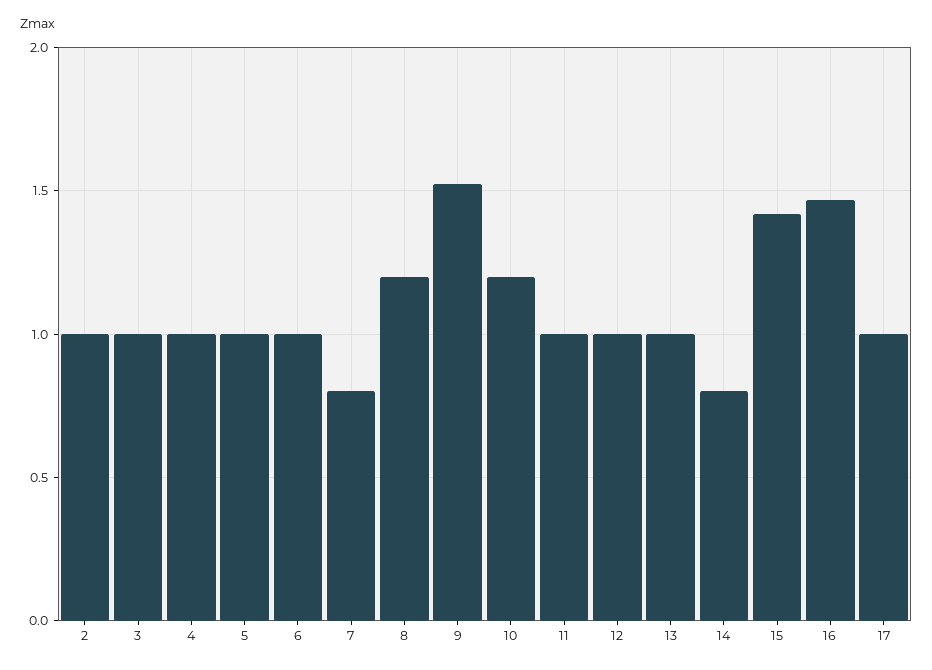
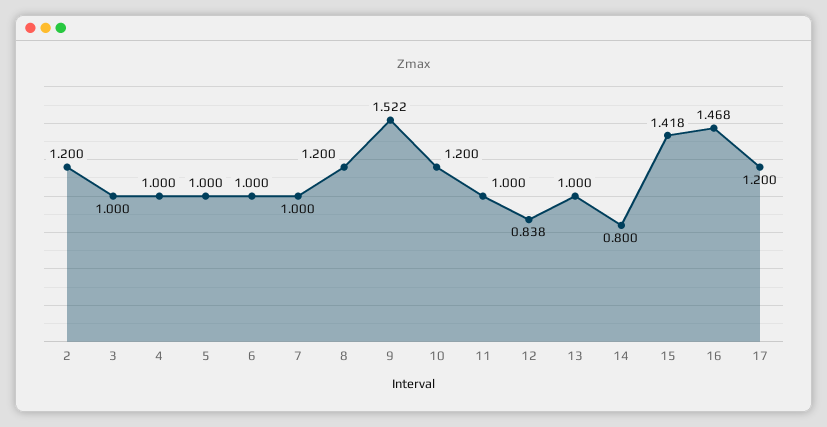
  {
-   "2": 1,
+   "2": 1.2,
    "3": 1,
    "4": 1,
    "5": 1,
    "6": 1,
-   "7": 0.8,
+   "7": 1,
    "8": 1.2,
    "9": 1.522,
    "10": 1.2,
    "11": 1,
-   "12": 1,
+   "12": 0.838,
    "13": 1,
    "14": 0.8,
    "15": 1.418,
    "16": 1.468,
-   "17": 1
+   "17": 1.2
  }

